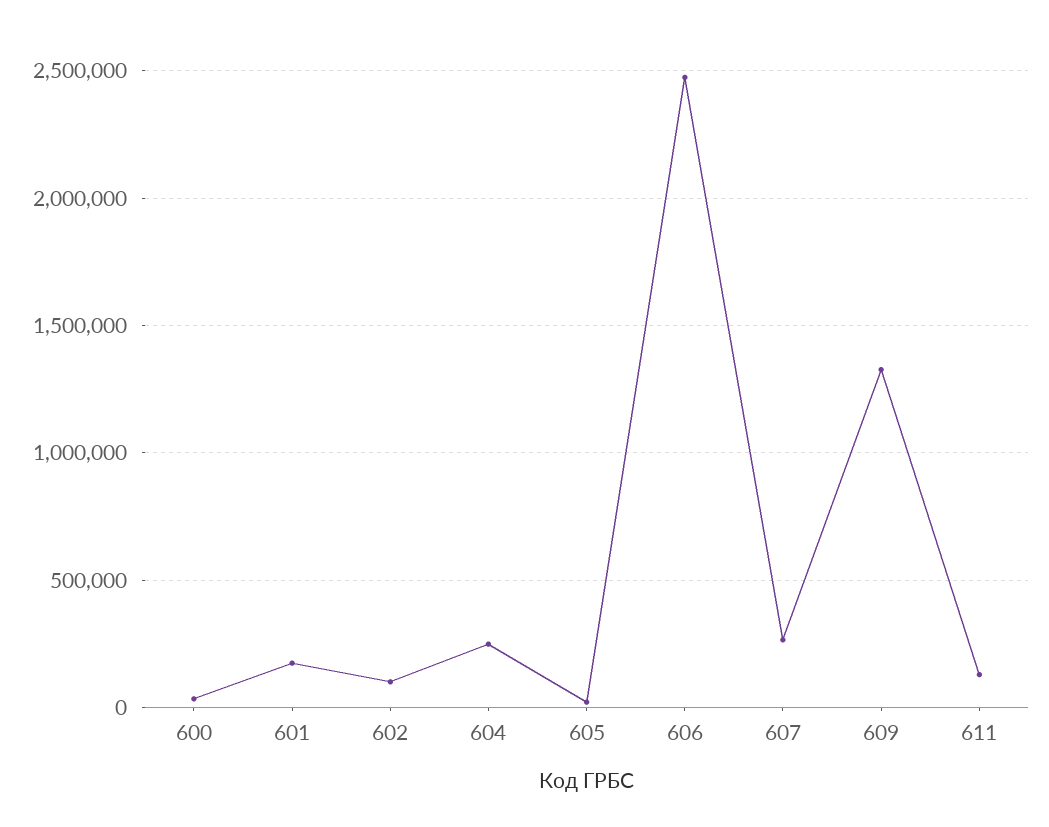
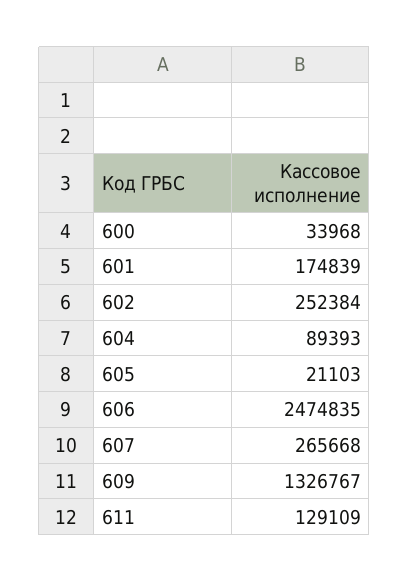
  {
    "600": 33968,
    "601": 174839,
-   "602": 100000,
+   "602": 252384,
-   "604": 250000,
+   "604": 89393,
    "605": 21103,
    "606": 2474835,
    "607": 265668,
    "609": 1326767,
    "611": 129109
  }

